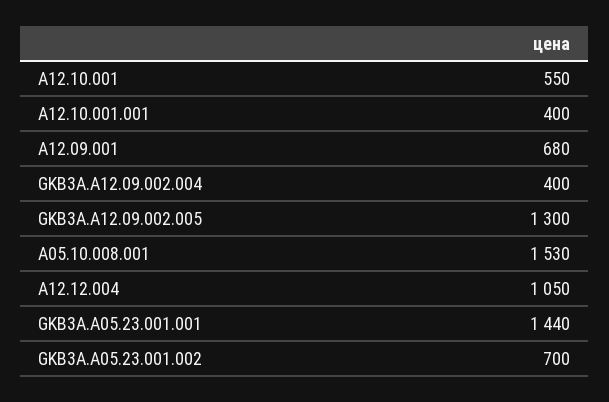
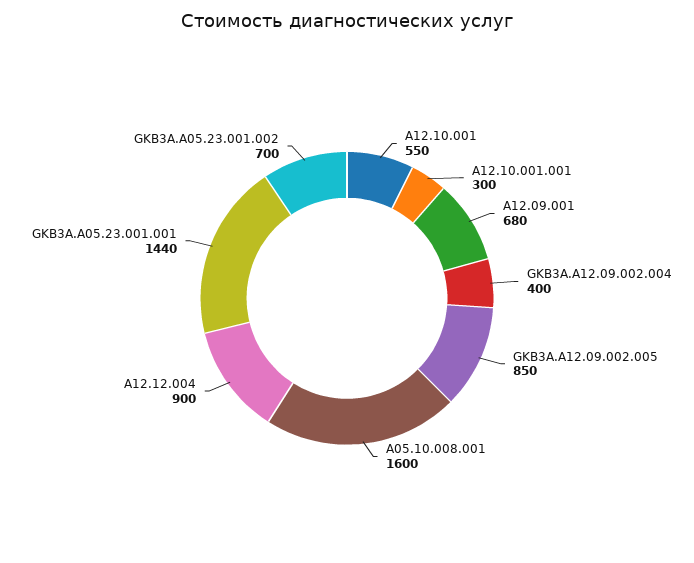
  {
    "A12.10.001": 550,
-   "A12.10.001.001": 400,
+   "A12.10.001.001": 300,
    "A12.09.001": 680,
    "GKB3A.A12.09.002.004": 400,
-   "GKB3A.A12.09.002.005": 1300,
+   "GKB3A.A12.09.002.005": 850,
-   "A05.10.008.001": 1530,
+   "A05.10.008.001": 1600,
-   "A12.12.004": 1050,
+   "A12.12.004": 900,
    "GKB3A.A05.23.001.001": 1440,
    "GKB3A.A05.23.001.002": 700
  }

